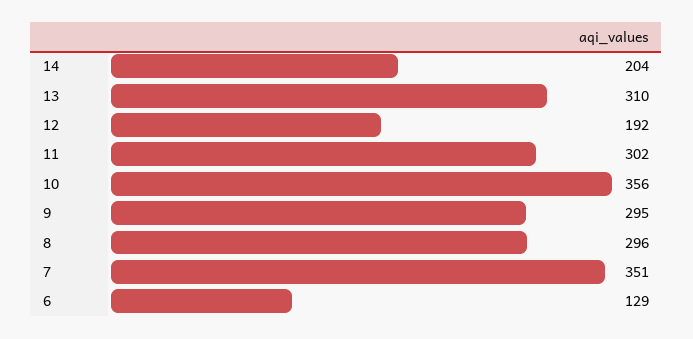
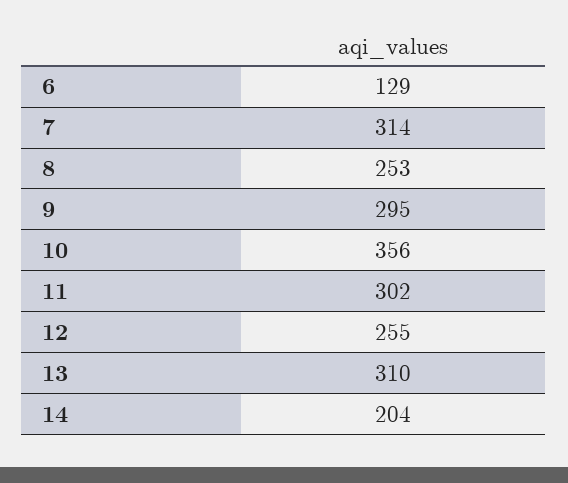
  {
    "14": 204,
    "13": 310,
-   "12": 192,
+   "12": 255,
    "11": 302,
    "10": 356,
    "9": 295,
-   "8": 296,
+   "8": 253,
-   "7": 351,
+   "7": 314,
    "6": 129
  }

